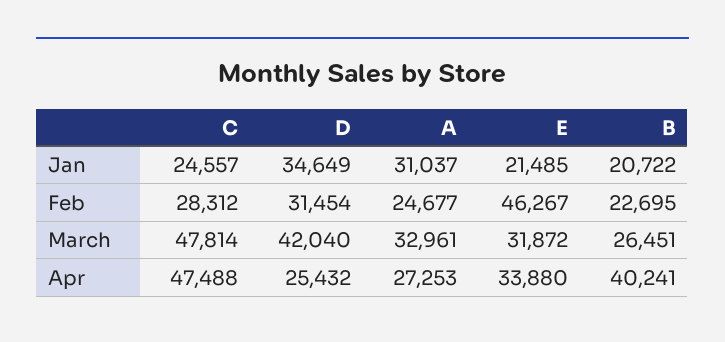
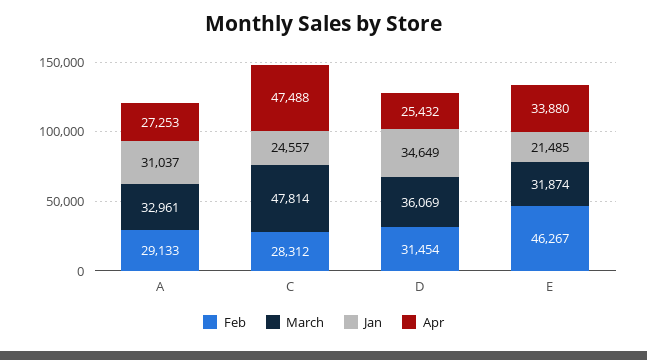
  {
    "Jan": {
      "C": 24557,
      "D": 34649,
      "A": 31037,
-     "E": 21485,
+     "E": 21485
-     "B": 20722
    },
    "Feb": {
      "C": 28312,
      "D": 31454,
-     "A": 24677,
+     "A": 29133,
-     "E": 46267,
+     "E": 46267
-     "B": 22695
    },
    "March": {
      "C": 47814,
-     "D": 42040,
+     "D": 36069,
      "A": 32961,
-     "E": 31872,
+     "E": 31874
-     "B": 26451
    },
    "Apr": {
      "C": 47488,
      "D": 25432,
      "A": 27253,
-     "E": 33880,
+     "E": 33880
-     "B": 40241
    }
  }

